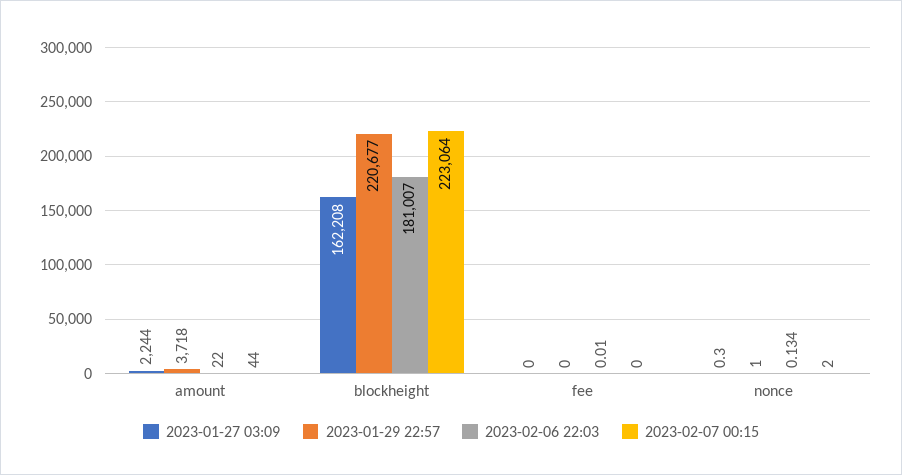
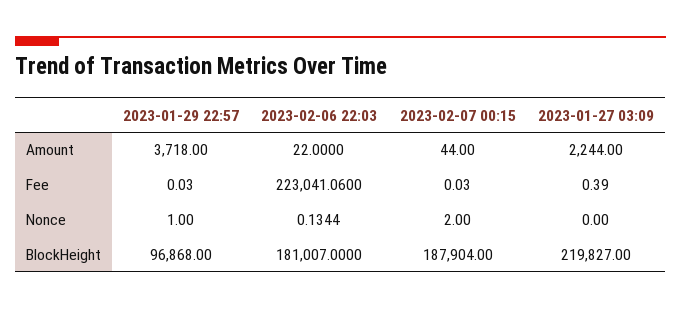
  {
    "2023-01-27 03:09": {
      "amount": 2244,
-     "blockheight": 162208,
+     "blockheight": 219827,
-     "fee": 0,
+     "fee": 0.39,
-     "nonce": 0.3
+     "nonce": 0
    },
    "2023-01-29 22:57": {
      "amount": 3718,
-     "blockheight": 220677,
+     "blockheight": 96868,
      "fee": 0.03,
      "nonce": 1
    },
    "2023-02-06 22:03": {
      "amount": 22,
      "blockheight": 181007,
-     "fee": 0.01,
+     "fee": 223041.06,
      "nonce": 0.1344
    },
    "2023-02-07 00:15": {
      "amount": 44,
-     "blockheight": 223064,
+     "blockheight": 187904,
      "fee": 0.03,
      "nonce": 2
    }
  }

